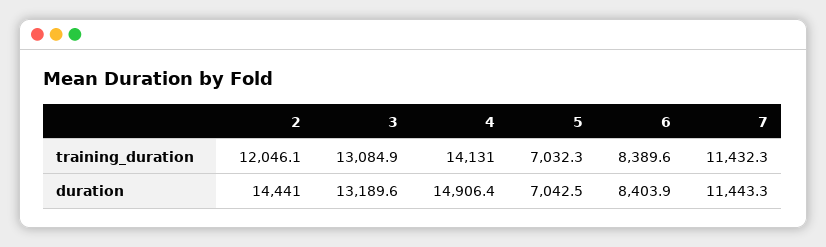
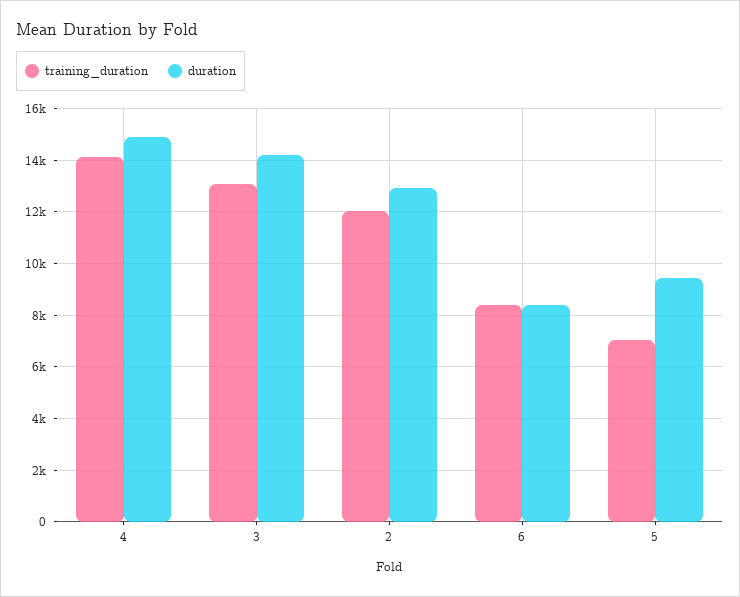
  {
    "training_duration": {
      "2": 12046.1,
      "3": 13084.9,
      "4": 14131,
      "5": 7032.3,
-     "6": 8389.6,
+     "6": 8389.6
-     "7": 11432.3
    },
    "duration": {
-     "2": 14441,
+     "2": 13000,
-     "3": 13189.6,
+     "3": 14250,
      "4": 14906.4,
-     "5": 7042.5,
+     "5": 9500,
-     "6": 8403.9,
+     "6": 8403.9
-     "7": 11443.3
    }
  }

